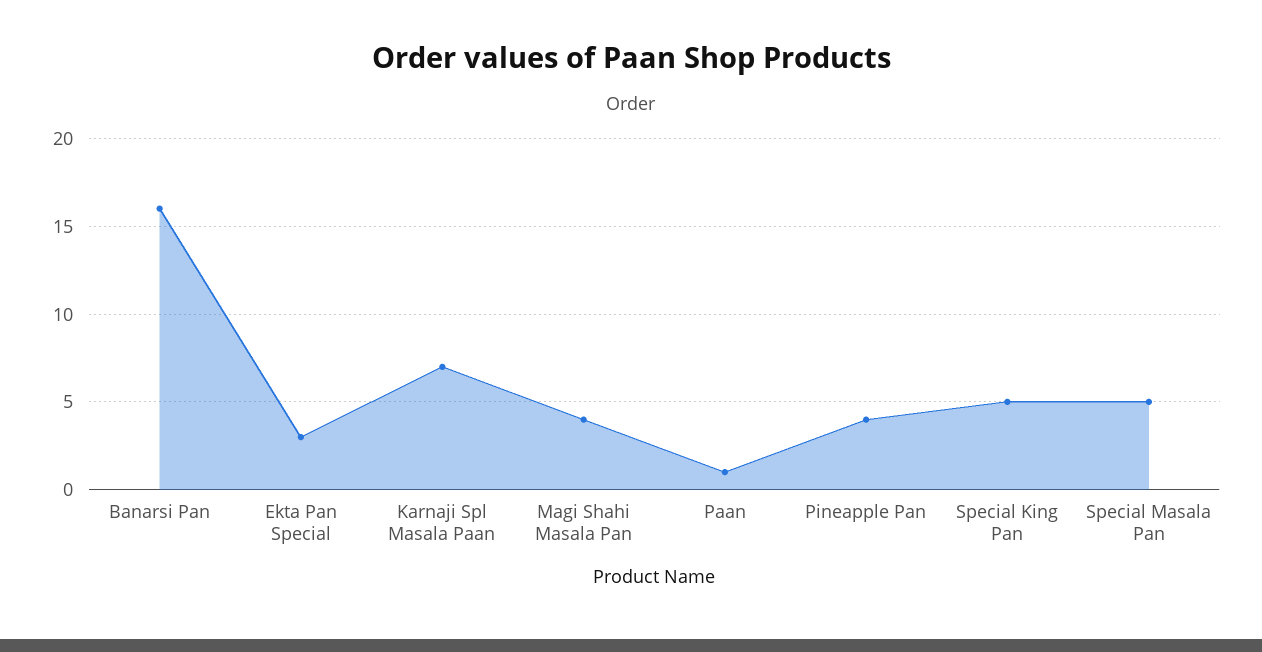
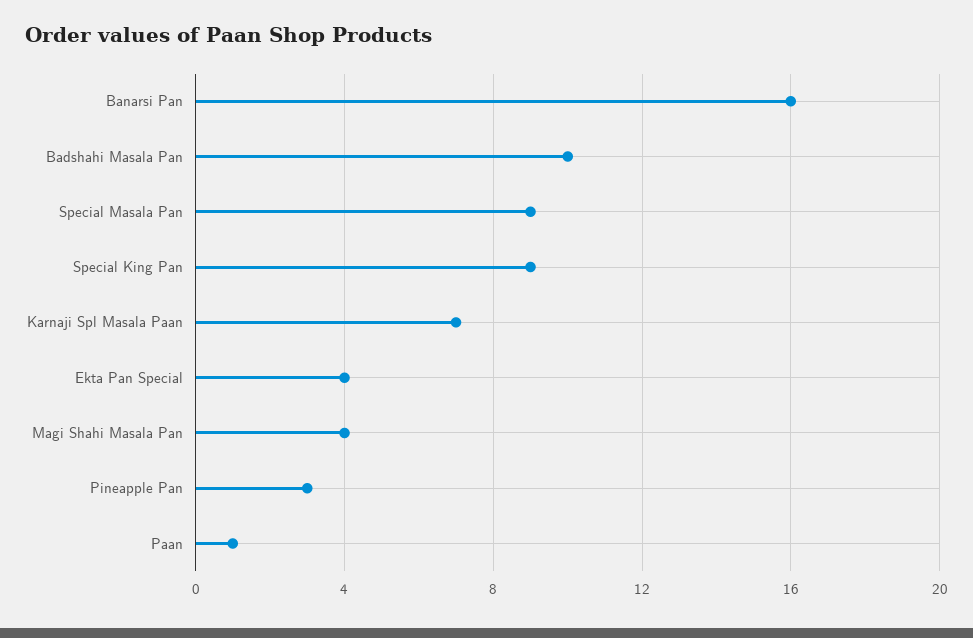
  {
    "Banarsi Pan": 16,
-   "Ekta Pan Special": 3,
+   "Ekta Pan Special": 4,
    "Karnaji Spl Masala Paan": 7,
    "Magi Shahi Masala Pan": 4,
    "Paan": 1,
-   "Pineapple Pan": 4,
+   "Pineapple Pan": 3,
-   "Special King Pan": 5,
+   "Special King Pan": 9,
-   "Special Masala Pan": 5
+   "Special Masala Pan": 9,
+   "Badshahi Masala Pan": 10
  }

